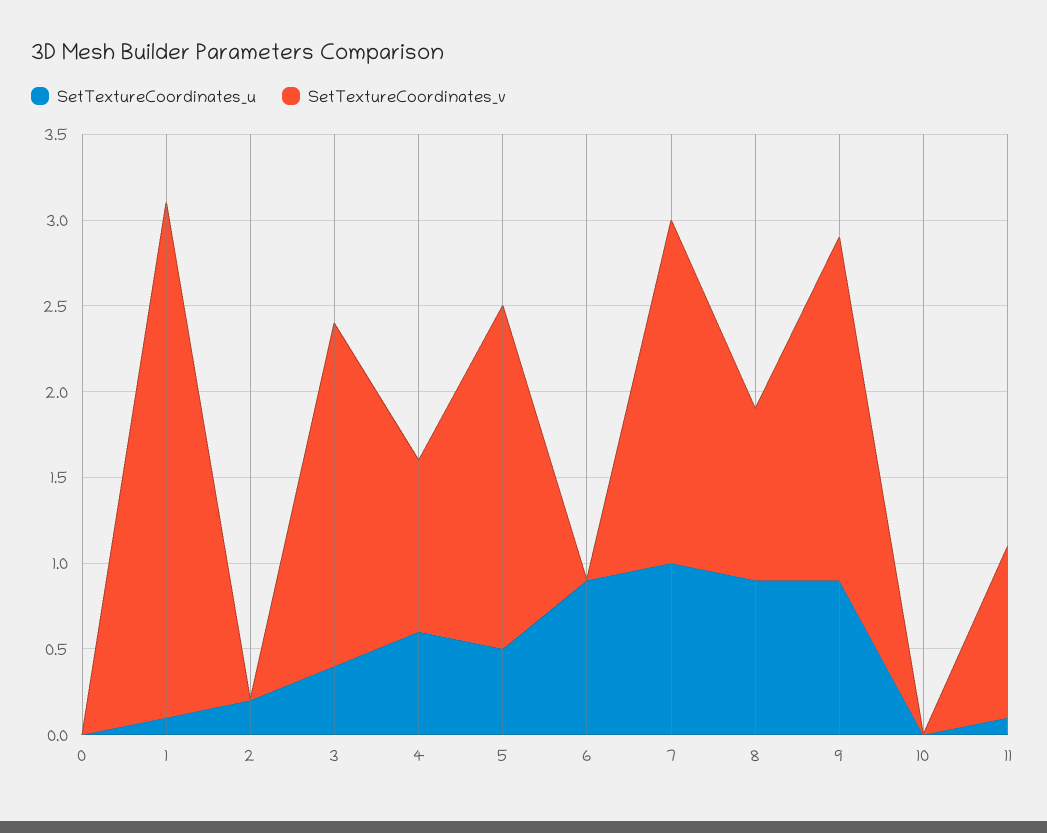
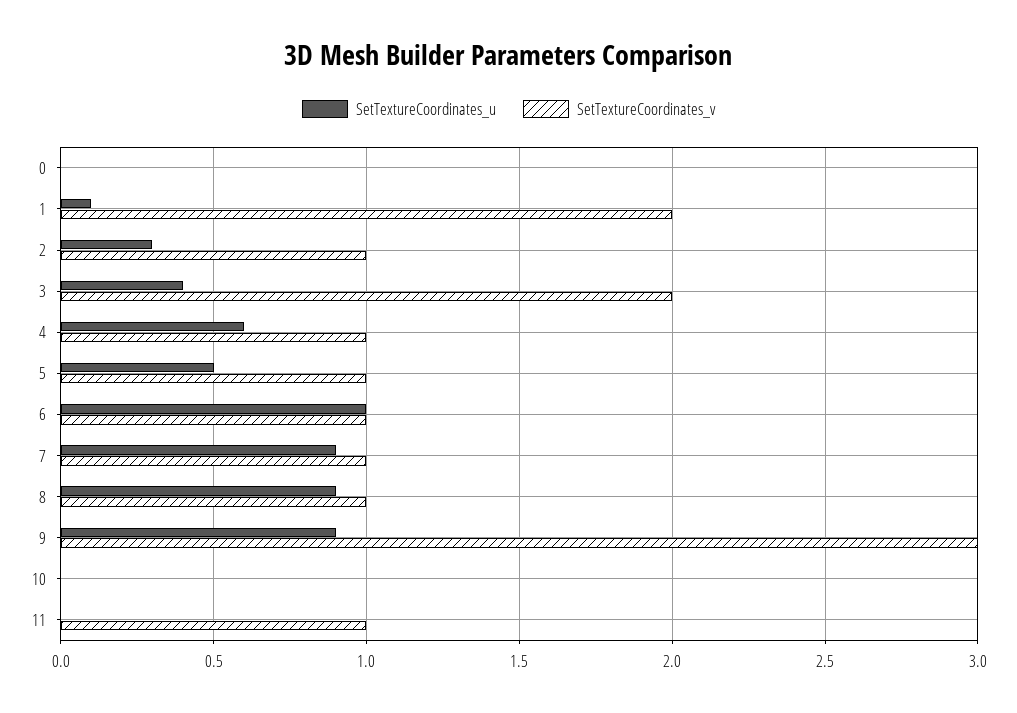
  {
    "SetTextureCoordinates_u": {
      "0": 0,
      "1": 0.1,
-     "2": 0.2,
+     "2": 0.3,
      "3": 0.4,
      "4": 0.6,
      "5": 0.5,
-     "6": 0.9,
+     "6": 1,
-     "7": 1,
+     "7": 0.9,
      "8": 0.9,
      "9": 0.9,
      "10": 0,
-     "11": 0.1
+     "11": 0
    },
    "SetTextureCoordinates_v": {
      "0": 0,
-     "1": 3,
+     "1": 2,
-     "2": 0,
+     "2": 1,
      "3": 2,
      "4": 1,
-     "5": 2,
+     "5": 1,
-     "6": 0,
+     "6": 1,
-     "7": 2,
+     "7": 1,
      "8": 1,
-     "9": 2,
+     "9": 3,
      "10": 0,
      "11": 1
    }
  }

